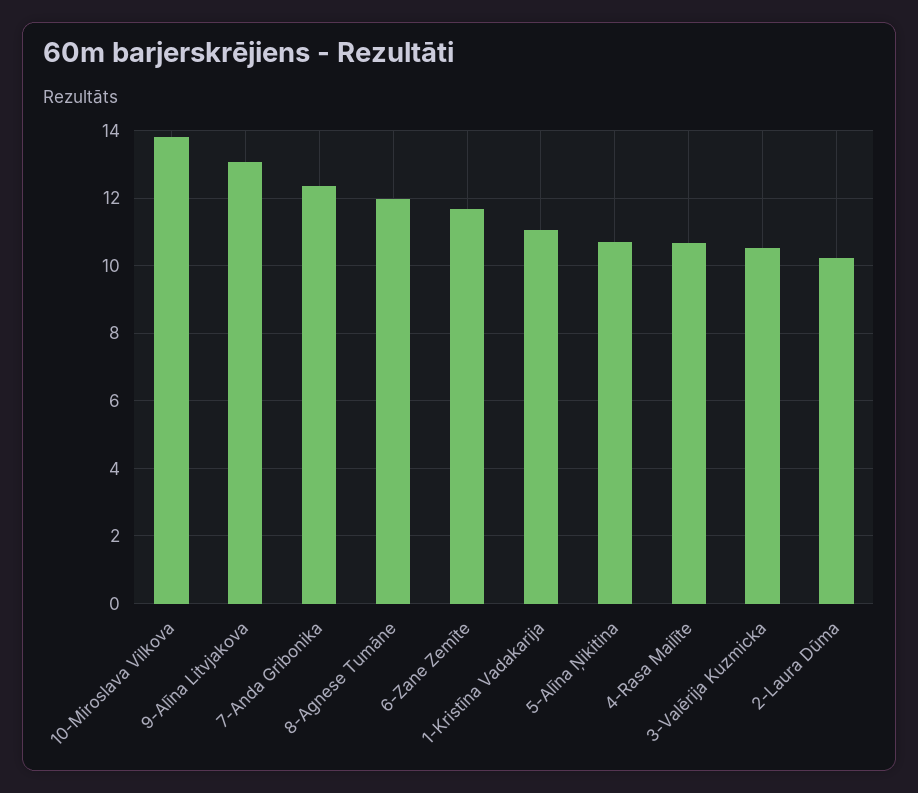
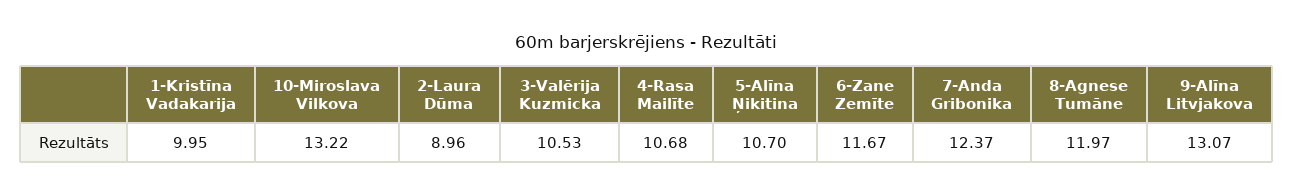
  {
-   "10-Miroslava Vilkova": 13.8,
+   "10-Miroslava Vilkova": 13.22,
    "9-Alīna Litvjakova": 13.07,
    "7-Anda Gribonika": 12.37,
    "8-Agnese Tumāne": 11.97,
    "6-Zane Zemīte": 11.67,
-   "1-Kristīna Vadakarija": 11,
+   "1-Kristīna Vadakarija": 9.95,
    "5-Alīna Ņikitina": 10.7,
    "4-Rasa Mailīte": 10.68,
    "3-Valērija Kuzmicka": 10.53,
-   "2-Laura Dūma": 10.2
+   "2-Laura Dūma": 8.96
  }

